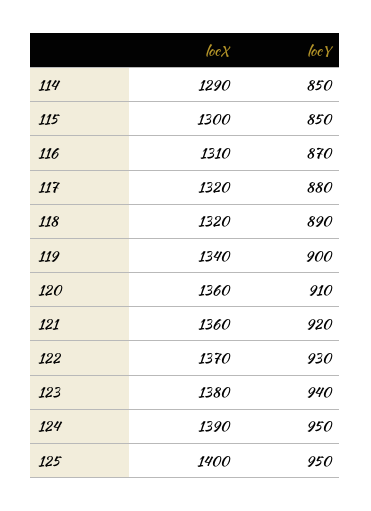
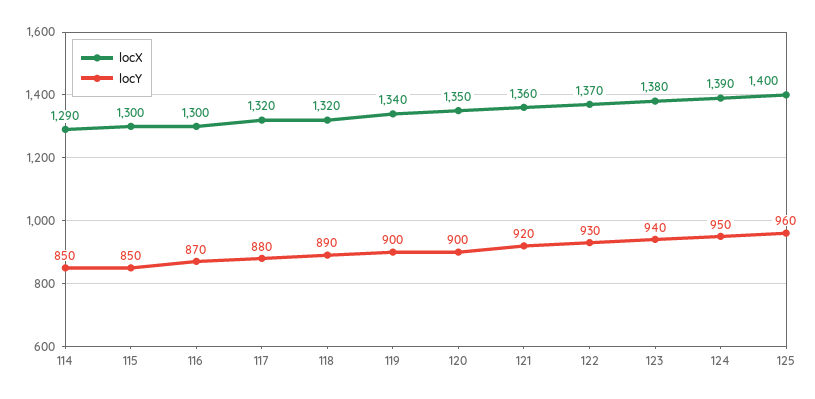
  {
    "locX": {
      "114": 1290,
      "115": 1300,
-     "116": 1310,
+     "116": 1300,
      "117": 1320,
      "118": 1320,
      "119": 1340,
-     "120": 1360,
+     "120": 1350,
      "121": 1360,
      "122": 1370,
      "123": 1380,
      "124": 1390,
      "125": 1400
    },
    "locY": {
      "114": 850,
      "115": 850,
      "116": 870,
      "117": 880,
      "118": 890,
      "119": 900,
-     "120": 910,
+     "120": 900,
      "121": 920,
      "122": 930,
      "123": 940,
      "124": 950,
-     "125": 950
+     "125": 960
    }
  }

